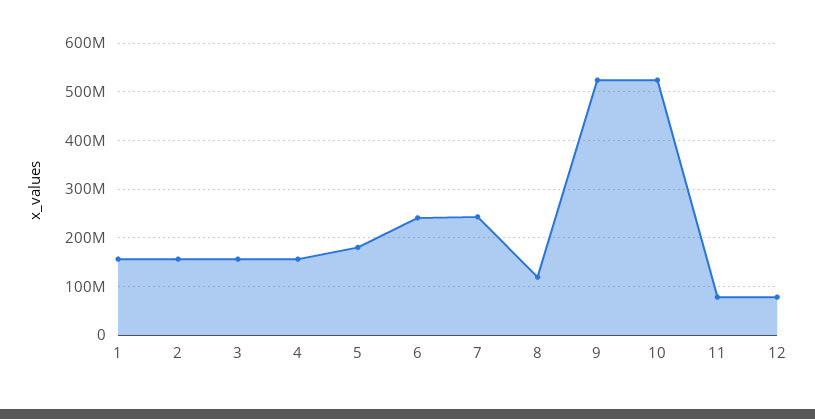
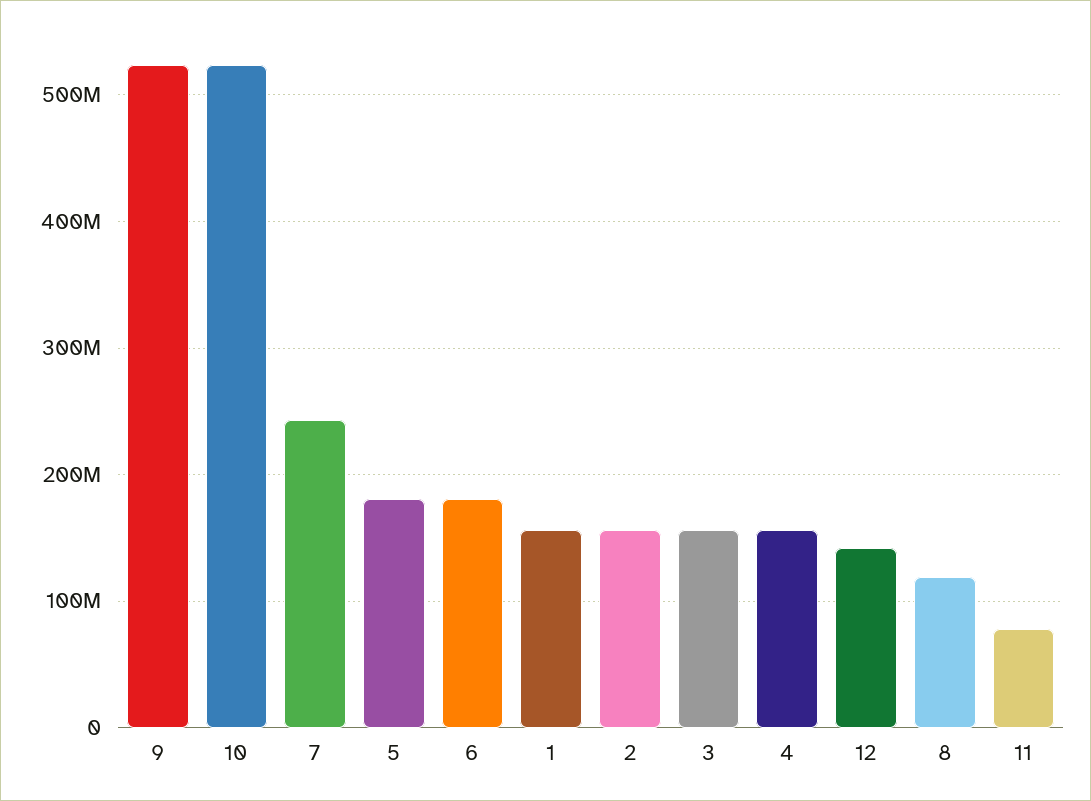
  {
    "1": 160000000,
    "2": 160000000,
    "3": 160000000,
    "4": 160000000,
    "5": 180000000,
-   "6": 240000000,
+   "6": 180000000,
    "7": 240000000,
    "8": 120000000,
    "9": 520000000,
    "10": 520000000,
    "11": 80000000,
-   "12": 80000000
+   "12": 140000000
  }

